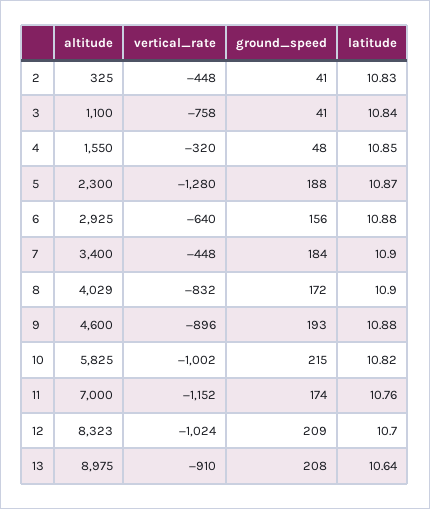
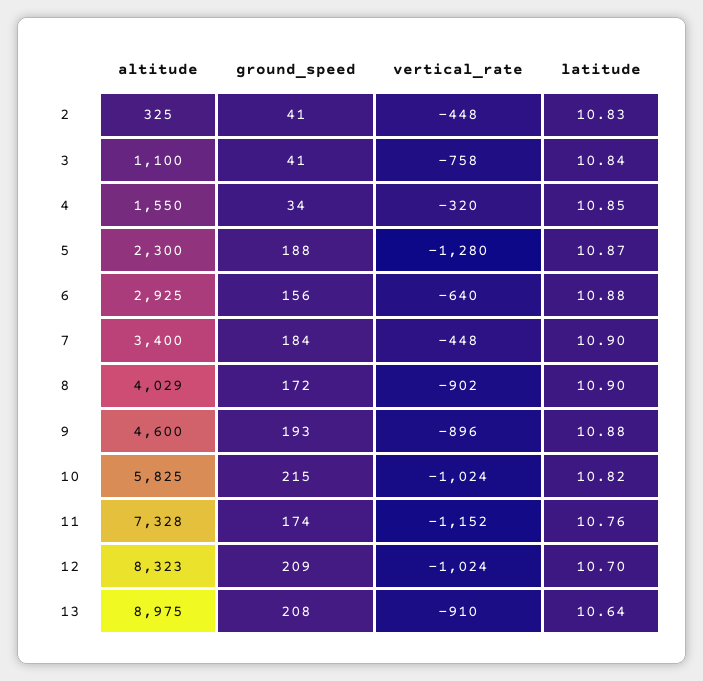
  {
    "altitude": {
      "2": 325,
      "3": 1100,
      "4": 1550,
      "5": 2300,
      "6": 2925,
      "7": 3400,
      "8": 4029,
      "9": 4600,
      "10": 5825,
-     "11": 7000,
+     "11": 7328,
      "12": 8323,
      "13": 8975
    },
    "vertical_rate": {
      "2": -448,
      "3": -758,
      "4": -320,
      "5": -1280,
      "6": -640,
      "7": -448,
-     "8": -832,
+     "8": -902,
      "9": -896,
-     "10": -1002,
+     "10": -1024,
      "11": -1152,
      "12": -1024,
      "13": -910
    },
    "ground_speed": {
      "2": 41,
      "3": 41,
-     "4": 48,
+     "4": 34,
      "5": 188,
      "6": 156,
      "7": 184,
      "8": 172,
      "9": 193,
      "10": 215,
      "11": 174,
      "12": 209,
      "13": 208
    },
    "latitude": {
      "2": 10.83,
      "3": 10.84,
      "4": 10.85,
      "5": 10.87,
      "6": 10.88,
      "7": 10.9,
      "8": 10.9,
      "9": 10.88,
      "10": 10.82,
      "11": 10.76,
      "12": 10.7,
      "13": 10.64
    }
  }

